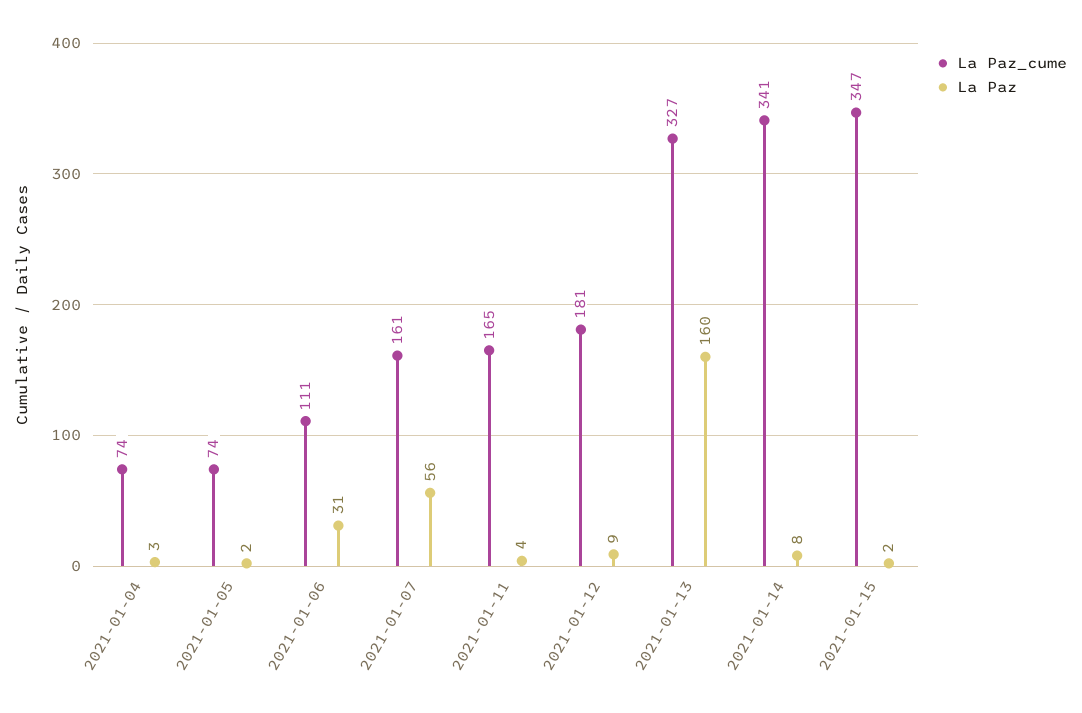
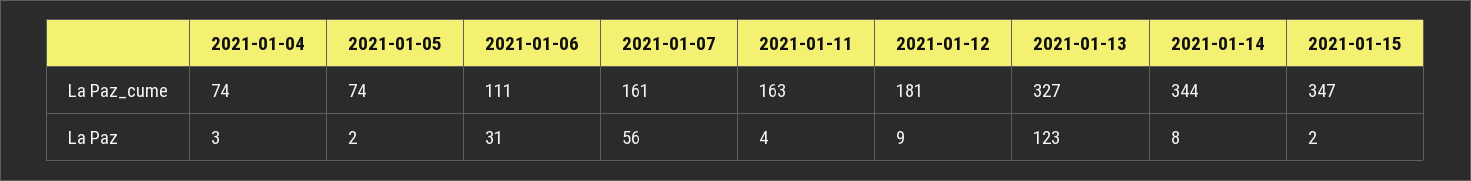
  {
    "La Paz_cume": {
      "2021-01-04": 74,
      "2021-01-05": 74,
      "2021-01-06": 111,
      "2021-01-07": 161,
-     "2021-01-11": 165,
+     "2021-01-11": 163,
      "2021-01-12": 181,
      "2021-01-13": 327,
-     "2021-01-14": 341,
+     "2021-01-14": 344,
      "2021-01-15": 347
    },
    "La Paz": {
      "2021-01-04": 3,
      "2021-01-05": 2,
      "2021-01-06": 31,
      "2021-01-07": 56,
      "2021-01-11": 4,
      "2021-01-12": 9,
-     "2021-01-13": 160,
+     "2021-01-13": 123,
      "2021-01-14": 8,
      "2021-01-15": 2
    }
  }

